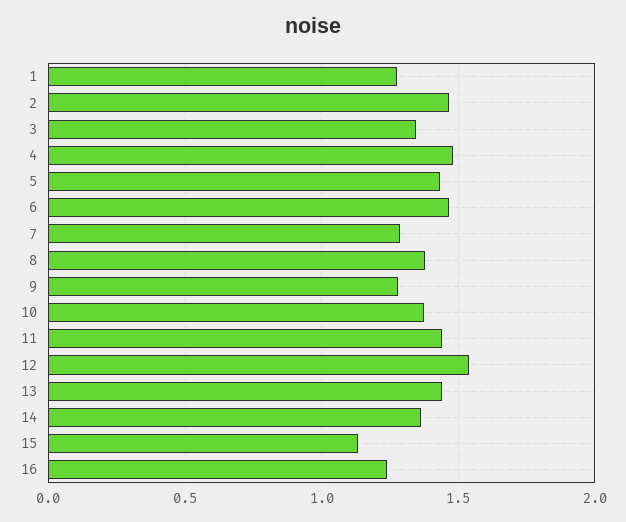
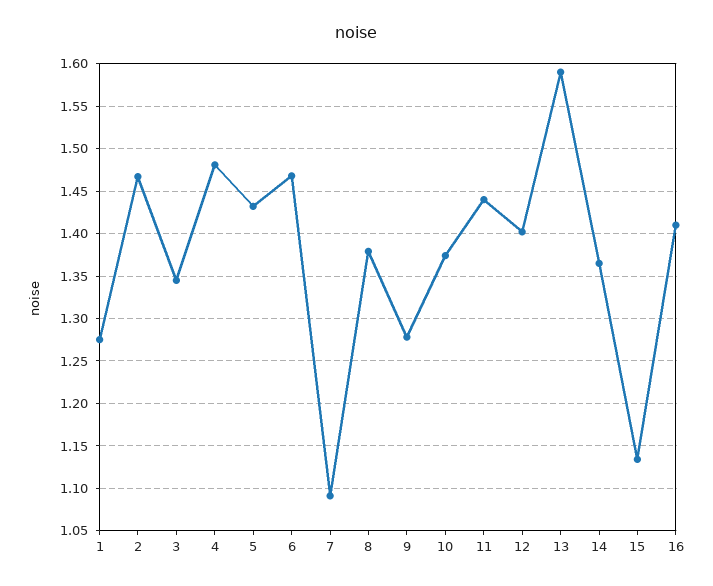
  {
    "1": 1.28,
    "2": 1.47,
    "3": 1.35,
    "4": 1.48,
    "5": 1.43,
    "6": 1.47,
-   "7": 1.3,
+   "7": 1.09,
    "8": 1.38,
    "9": 1.28,
    "10": 1.37,
    "11": 1.44,
-   "12": 1.55,
+   "12": 1.4,
-   "13": 1.45,
+   "13": 1.59,
    "14": 1.37,
    "15": 1.13,
-   "16": 1.25
+   "16": 1.41
  }

